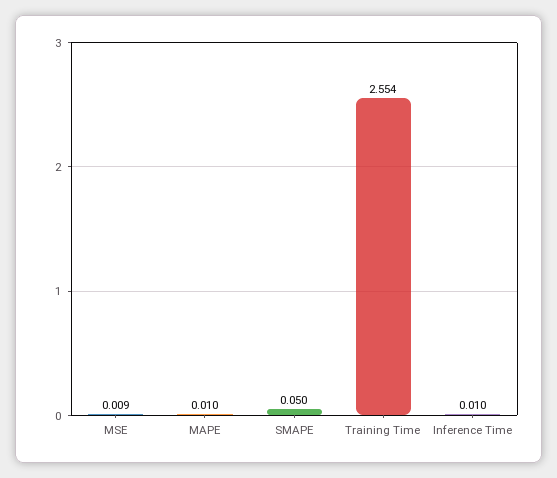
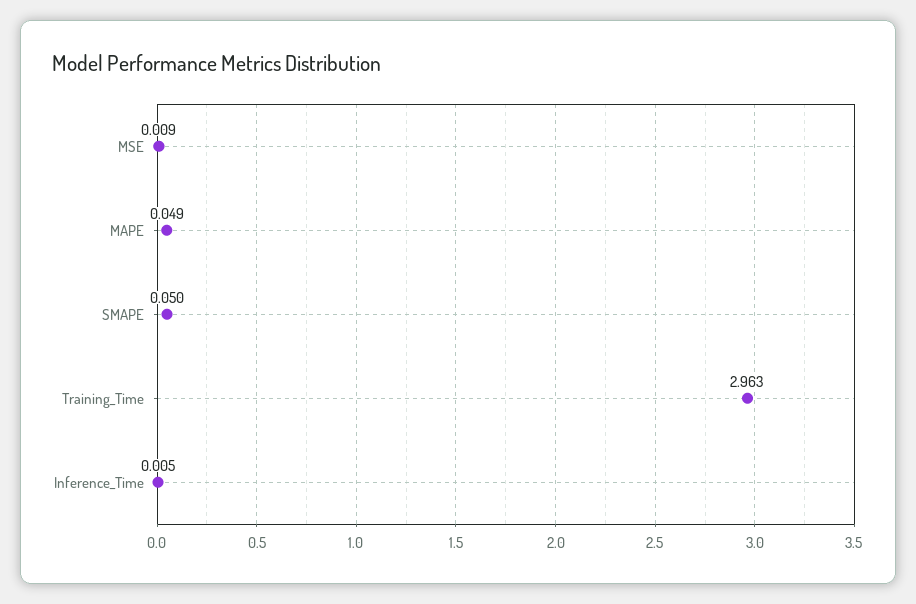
  {
    "MSE": 0.009,
-   "MAPE": 0.01,
+   "MAPE": 0.049,
    "SMAPE": 0.05,
-   "Training Time": 2.554,
+   "Training Time": 2.963,
-   "Inference Time": 0.01
+   "Inference Time": 0.005
  }

